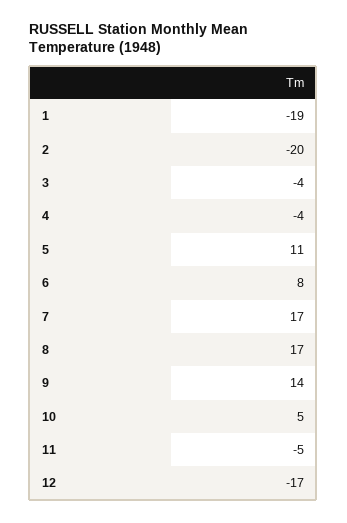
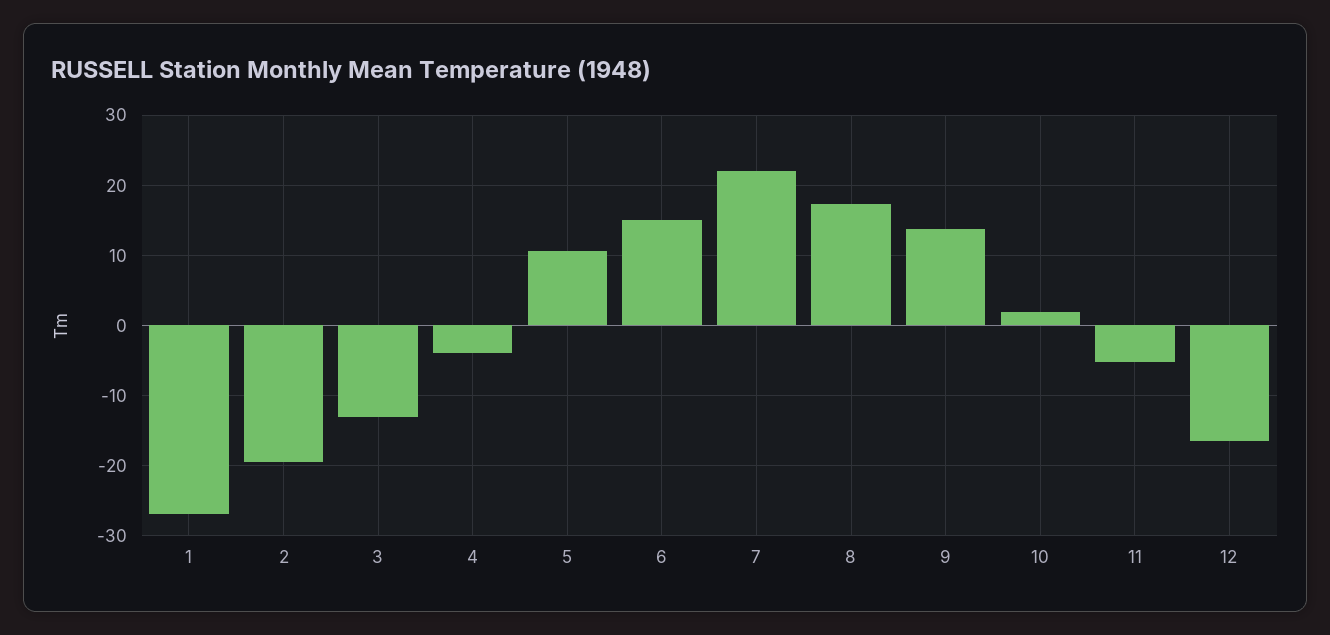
  {
-   "1": -19,
+   "1": -27,
    "2": -20,
-   "3": -4,
+   "3": -13,
    "4": -4,
    "5": 11,
-   "6": 8,
+   "6": 15,
-   "7": 17,
+   "7": 22,
    "8": 17,
    "9": 14,
-   "10": 5,
+   "10": 2,
    "11": -5,
    "12": -17
  }

